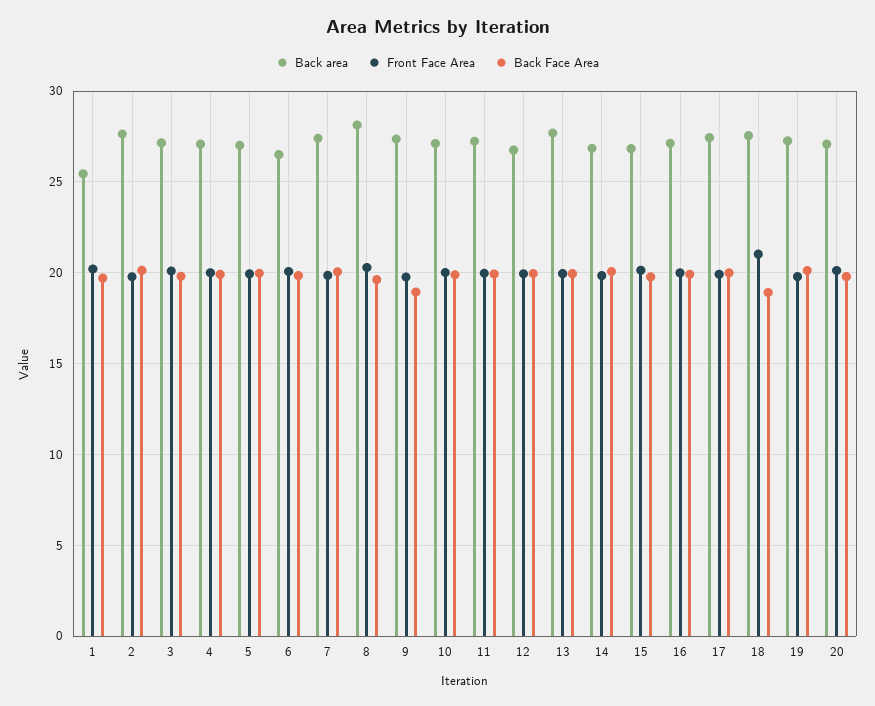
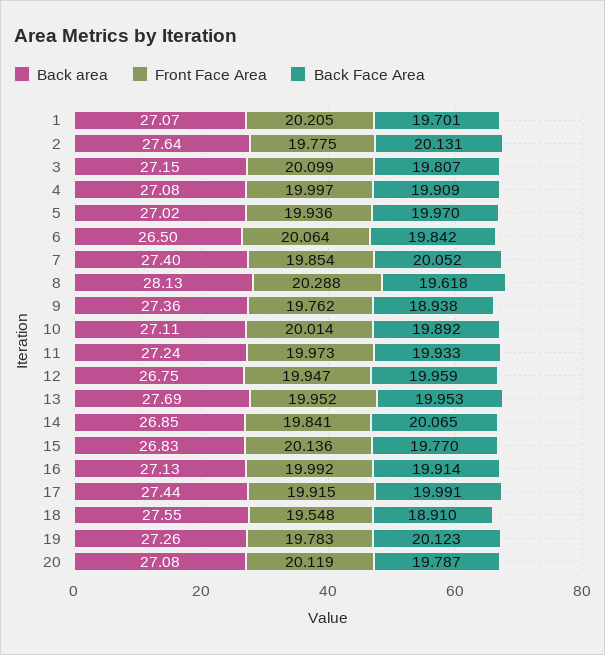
  {
    "Back area": {
-     "1": 25.5,
+     "1": 27.07,
      "2": 27.64,
      "3": 27.15,
      "4": 27.08,
      "5": 27.02,
      "6": 26.5,
      "7": 27.4,
      "8": 28.13,
      "9": 27.36,
      "10": 27.11,
      "11": 27.24,
      "12": 26.75,
      "13": 27.69,
      "14": 26.85,
      "15": 26.83,
      "16": 27.13,
      "17": 27.44,
      "18": 27.55,
      "19": 27.26,
      "20": 27.08
    },
    "Front Face Area": {
      "1": 20.205,
      "2": 19.775,
      "3": 20.099,
      "4": 19.997,
      "5": 19.936,
      "6": 20.064,
      "7": 19.854,
      "8": 20.288,
      "9": 19.762,
      "10": 20.014,
      "11": 19.973,
      "12": 19.947,
      "13": 19.952,
      "14": 19.841,
      "15": 20.136,
      "16": 19.992,
      "17": 19.915,
-     "18": 21,
+     "18": 19.548,
      "19": 19.783,
      "20": 20.119
    },
    "Back Face Area": {
      "1": 19.701,
      "2": 20.131,
      "3": 19.807,
      "4": 19.909,
      "5": 19.97,
      "6": 19.842,
      "7": 20.052,
      "8": 19.618,
      "9": 18.938,
      "10": 19.892,
      "11": 19.933,
      "12": 19.959,
      "13": 19.953,
      "14": 20.065,
      "15": 19.77,
      "16": 19.914,
      "17": 19.991,
      "18": 18.91,
      "19": 20.123,
      "20": 19.787
    }
  }

